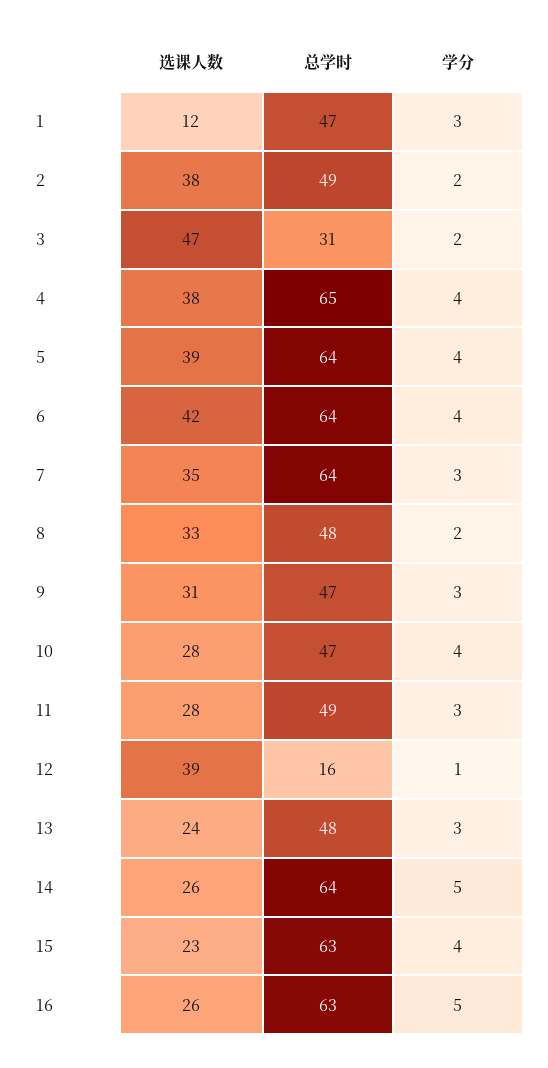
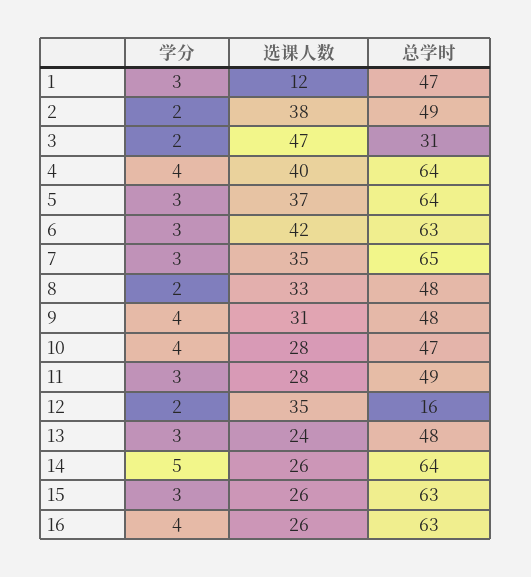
  {
    "选课人数": {
      "1": 12,
      "2": 38,
      "3": 47,
-     "4": 38,
+     "4": 40,
-     "5": 39,
+     "5": 37,
      "6": 42,
      "7": 35,
      "8": 33,
      "9": 31,
      "10": 28,
      "11": 28,
-     "12": 39,
+     "12": 35,
      "13": 24,
      "14": 26,
-     "15": 23,
+     "15": 26,
      "16": 26
    },
    "总学时": {
      "1": 47,
      "2": 49,
      "3": 31,
-     "4": 65,
+     "4": 64,
      "5": 64,
-     "6": 64,
+     "6": 63,
-     "7": 64,
+     "7": 65,
      "8": 48,
-     "9": 47,
+     "9": 48,
      "10": 47,
      "11": 49,
      "12": 16,
      "13": 48,
      "14": 64,
      "15": 63,
      "16": 63
    },
    "学分": {
      "1": 3,
      "2": 2,
      "3": 2,
      "4": 4,
-     "5": 4,
+     "5": 3,
-     "6": 4,
+     "6": 3,
      "7": 3,
      "8": 2,
-     "9": 3,
+     "9": 4,
      "10": 4,
      "11": 3,
-     "12": 1,
+     "12": 2,
      "13": 3,
      "14": 5,
-     "15": 4,
+     "15": 3,
-     "16": 5
+     "16": 4
    }
  }

